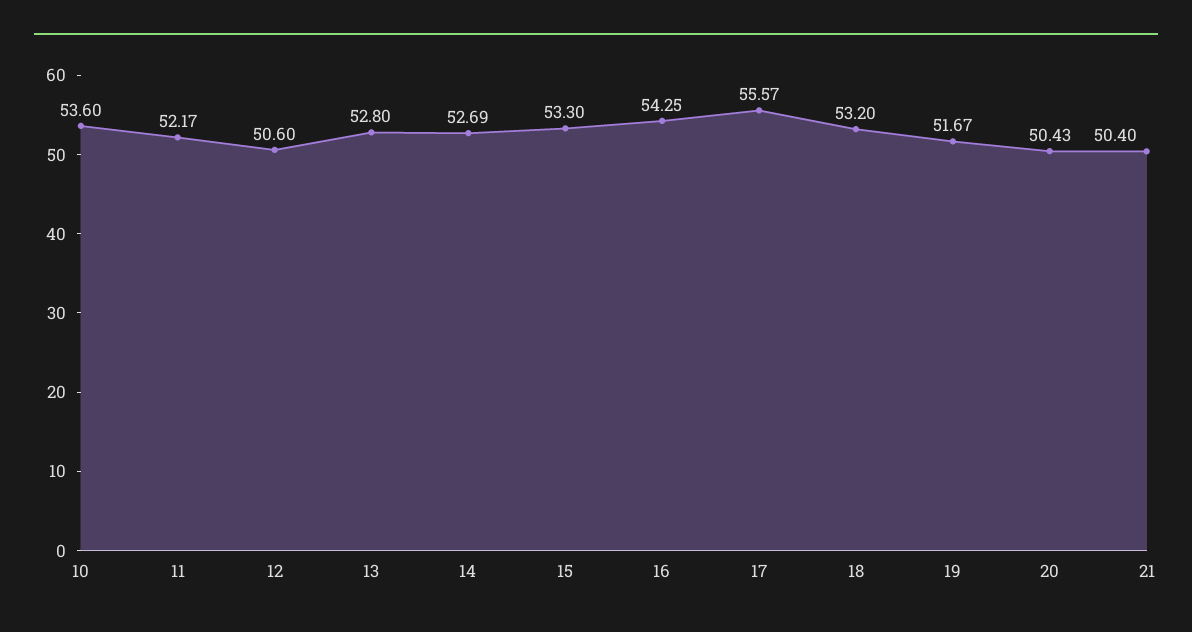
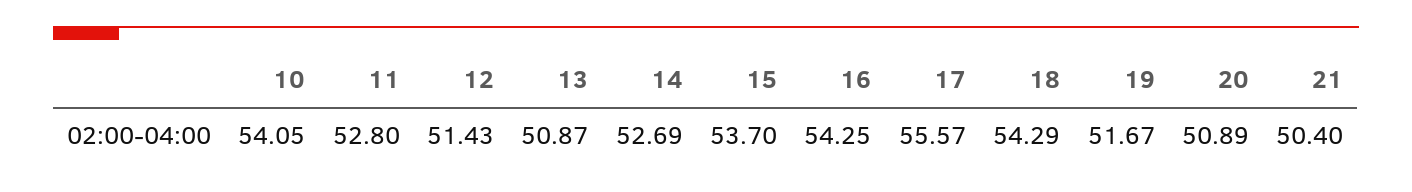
  {
-   "10": 53.6,
+   "10": 54.05,
-   "11": 52.17,
+   "11": 52.8,
-   "12": 50.6,
+   "12": 51.43,
-   "13": 52.8,
+   "13": 50.87,
    "14": 52.69,
-   "15": 53.3,
+   "15": 53.7,
    "16": 54.25,
    "17": 55.57,
-   "18": 53.2,
+   "18": 54.29,
    "19": 51.67,
-   "20": 50.43,
+   "20": 50.89,
    "21": 50.4
  }

